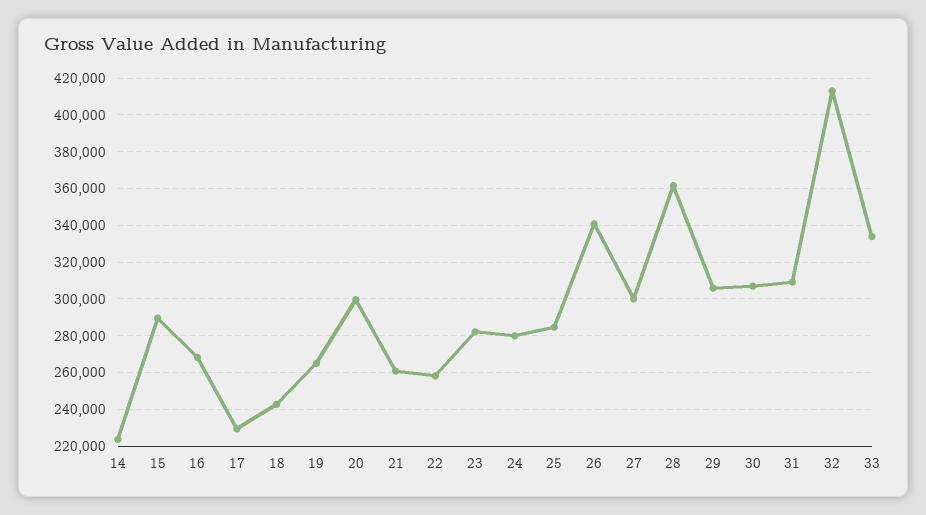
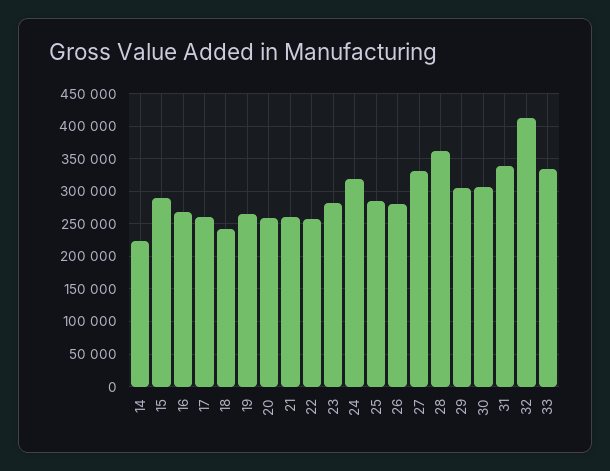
  {
    "14": 225000,
    "15": 290000,
    "16": 270000,
-   "17": 230000,
+   "17": 260000,
    "18": 245000,
    "19": 265000,
-   "20": 300000,
+   "20": 260000,
    "21": 260000,
    "22": 260000,
    "23": 280000,
-   "24": 280000,
+   "24": 320000,
    "25": 285000,
-   "26": 340000,
+   "26": 280000,
-   "27": 300000,
+   "27": 330000,
    "28": 360000,
    "29": 305000,
    "30": 305000,
-   "31": 310000,
+   "31": 340000,
    "32": 415000,
    "33": 335000
  }

